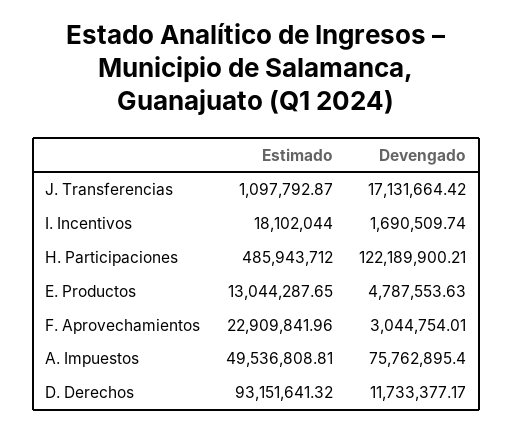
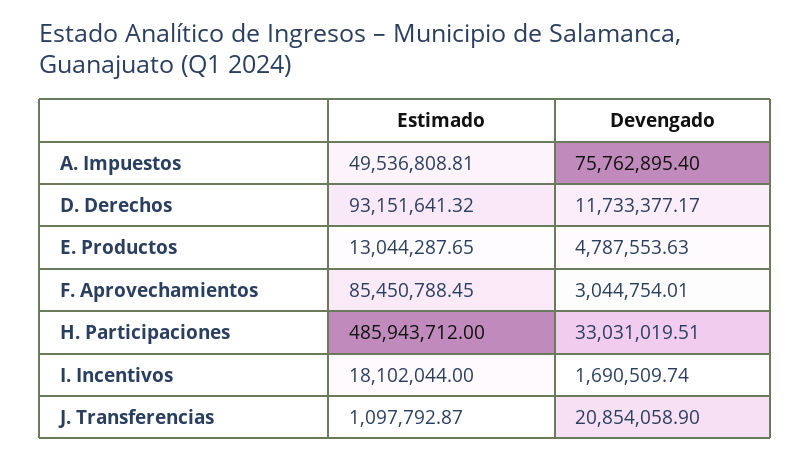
  {
    "Estimado": {
      "J. Transferencias": 1097792.87,
      "I. Incentivos": 18102044,
      "H. Participaciones": 485943712,
      "E. Productos": 13044287.65,
-     "F. Aprovechamientos": 22909841.96,
+     "F. Aprovechamientos": 85450788.45,
      "A. Impuestos": 49536808.81,
      "D. Derechos": 93151641.32
    },
    "Devengado": {
-     "J. Transferencias": 17131664.42,
+     "J. Transferencias": 20854058.9,
      "I. Incentivos": 1690509.74,
-     "H. Participaciones": 122189900.21,
+     "H. Participaciones": 33031019.51,
      "E. Productos": 4787553.63,
      "F. Aprovechamientos": 3044754.01,
      "A. Impuestos": 75762895.4,
      "D. Derechos": 11733377.17
    }
  }

